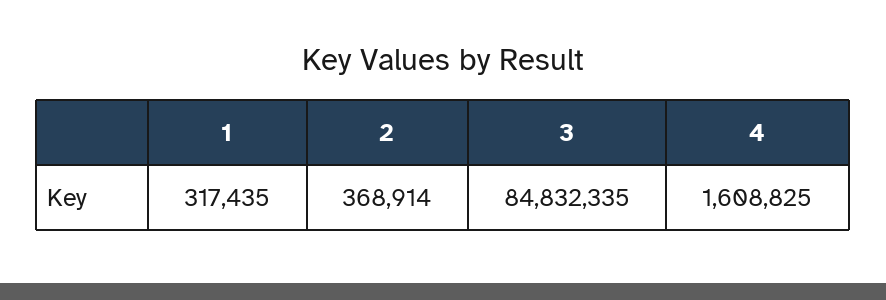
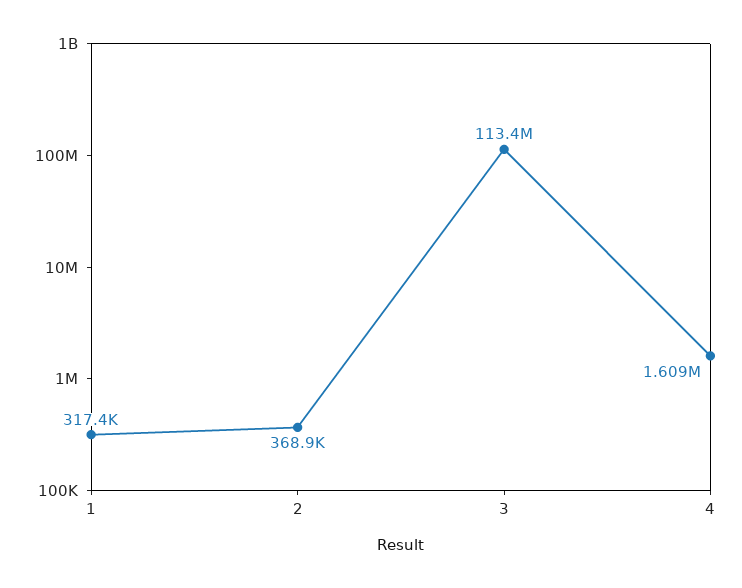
  {
    "1": 317435,
    "2": 368914,
-   "3": 84832335,
+   "3": 113400000,
    "4": 1608825
  }

